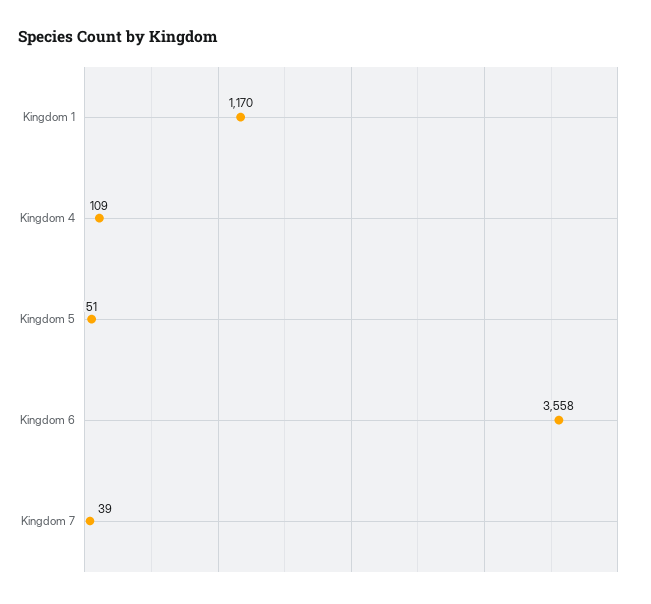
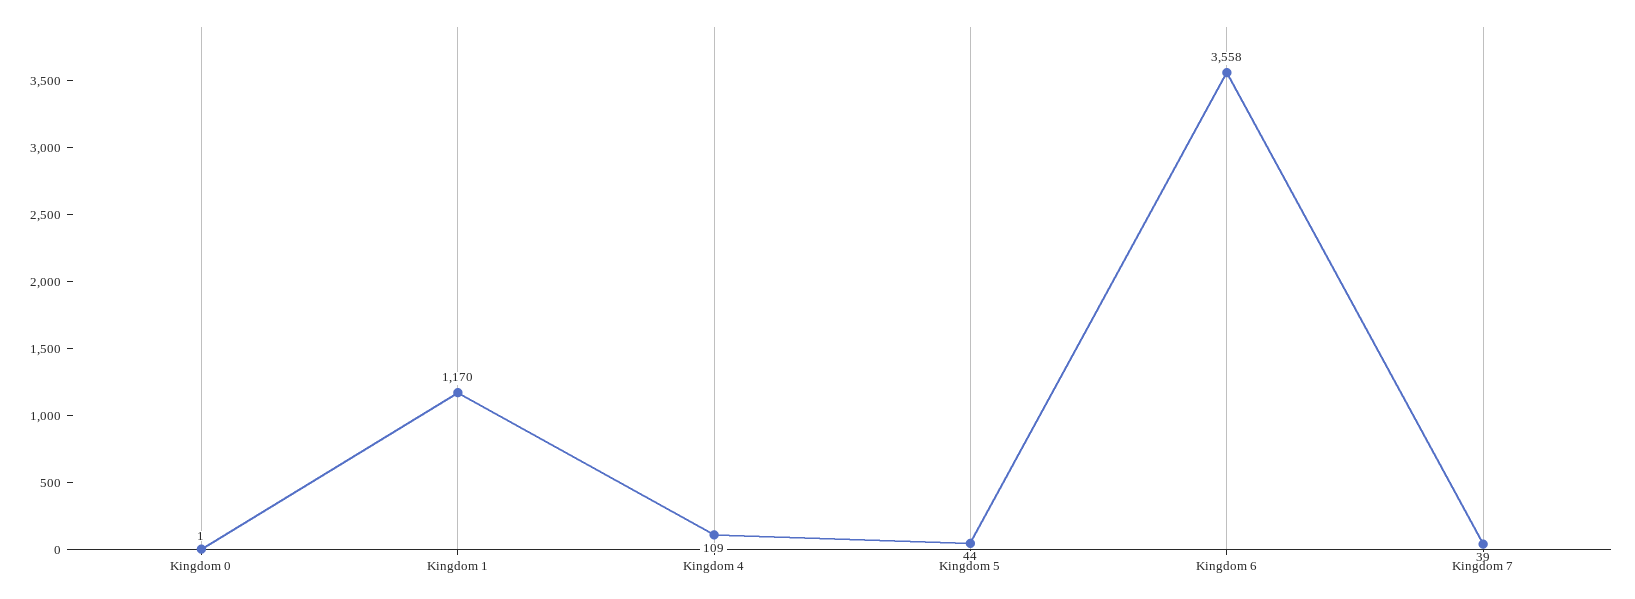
  {
    "Kingdom 1": 1170,
    "Kingdom 4": 109,
-   "Kingdom 5": 51,
+   "Kingdom 5": 44,
    "Kingdom 6": 3558,
-   "Kingdom 7": 39
+   "Kingdom 7": 39,
+   "Kingdom 0": 1
  }

